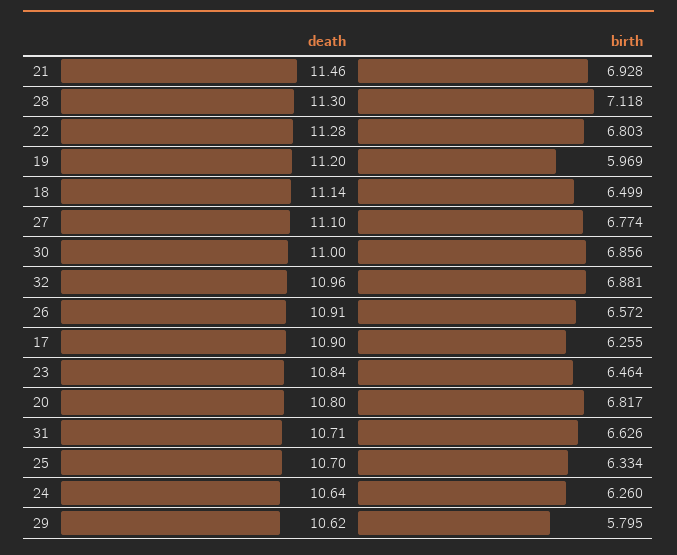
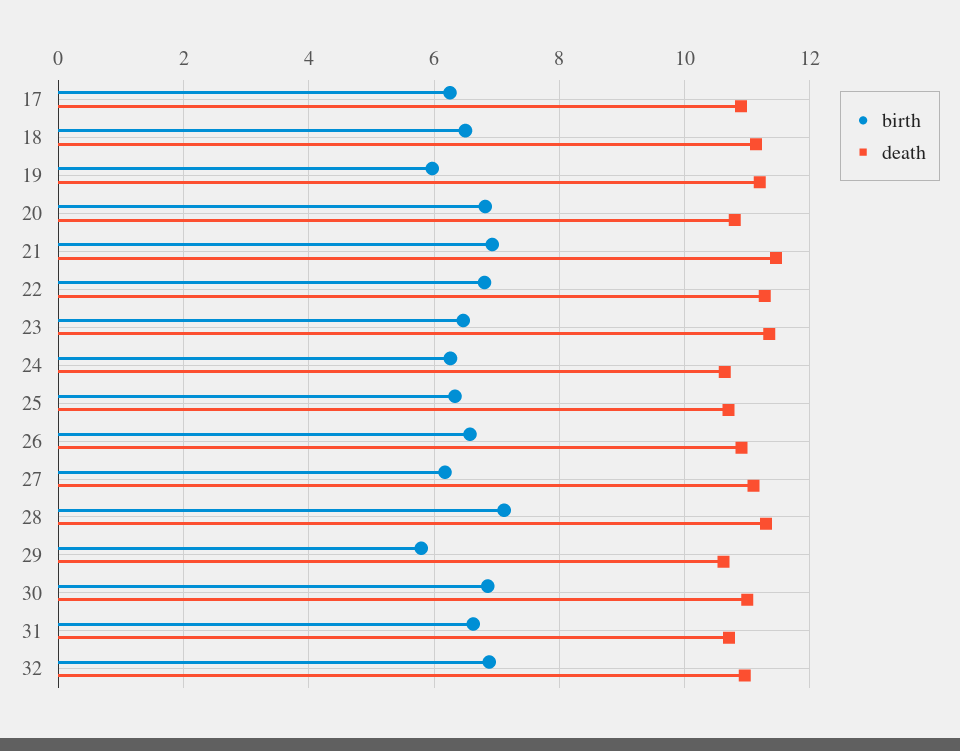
  {
    "death": {
      "21": 11.46,
      "28": 11.3,
      "22": 11.28,
      "19": 11.2,
      "18": 11.14,
      "27": 11.1,
      "30": 11,
      "32": 10.96,
      "26": 10.91,
      "17": 10.9,
-     "23": 10.84,
+     "23": 11.4,
      "20": 10.8,
      "31": 10.71,
      "25": 10.7,
      "24": 10.64,
      "29": 10.62
    },
    "birth": {
      "21": 6.928,
      "28": 7.118,
      "22": 6.803,
      "19": 5.969,
      "18": 6.499,
-     "27": 6.774,
+     "27": 6.2,
      "30": 6.856,
      "32": 6.881,
      "26": 6.572,
      "17": 6.255,
      "23": 6.464,
      "20": 6.817,
      "31": 6.626,
      "25": 6.334,
      "24": 6.26,
      "29": 5.795
    }
  }

